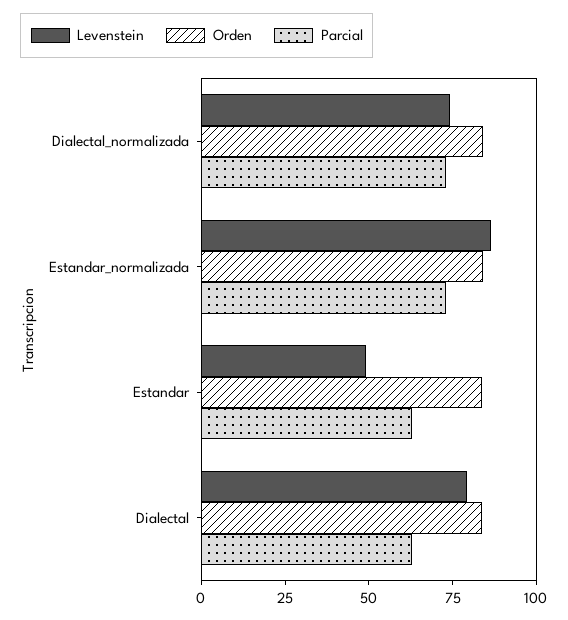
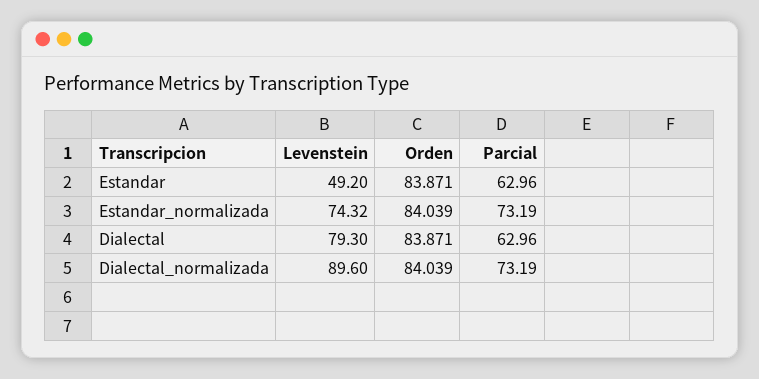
  {
    "Levenstein": {
-     "Dialectal_normalizada": 75,
+     "Dialectal_normalizada": 89.6,
-     "Estandar_normalizada": 85,
+     "Estandar_normalizada": 74.32,
      "Estandar": 49.2,
      "Dialectal": 79.3
    },
    "Orden": {
      "Dialectal_normalizada": 84.039,
      "Estandar_normalizada": 84.039,
      "Estandar": 83.871,
      "Dialectal": 83.871
    },
    "Parcial": {
      "Dialectal_normalizada": 73.19,
      "Estandar_normalizada": 73.19,
      "Estandar": 62.96,
      "Dialectal": 62.96
    }
  }

